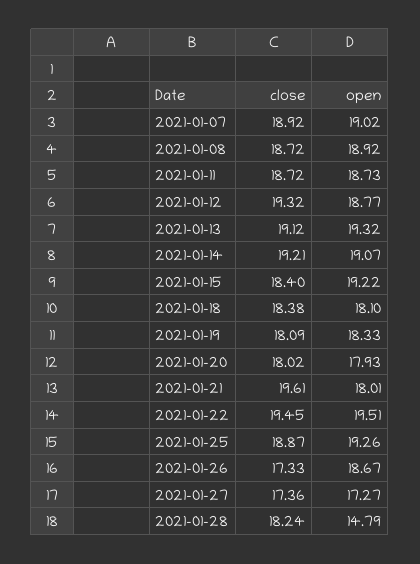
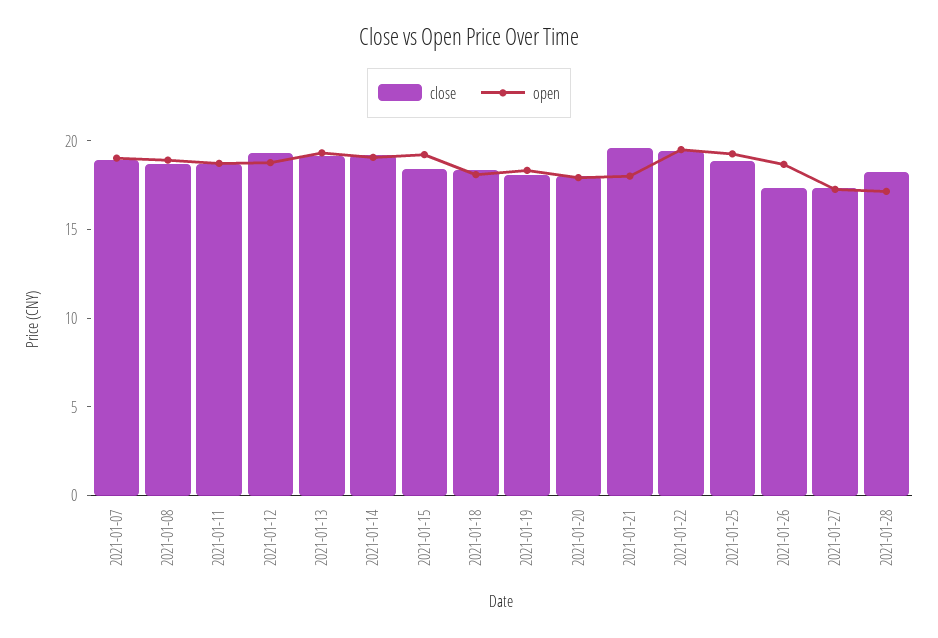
  {
    "close": {
      "2021-01-07": 18.92,
      "2021-01-08": 18.72,
      "2021-01-11": 18.72,
      "2021-01-12": 19.32,
      "2021-01-13": 19.12,
      "2021-01-14": 19.21,
      "2021-01-15": 18.4,
      "2021-01-18": 18.38,
      "2021-01-19": 18.09,
      "2021-01-20": 18.02,
      "2021-01-21": 19.61,
      "2021-01-22": 19.45,
      "2021-01-25": 18.87,
      "2021-01-26": 17.33,
      "2021-01-27": 17.36,
      "2021-01-28": 18.24
    },
    "open": {
      "2021-01-07": 19.02,
      "2021-01-08": 18.92,
      "2021-01-11": 18.73,
      "2021-01-12": 18.77,
      "2021-01-13": 19.32,
      "2021-01-14": 19.07,
      "2021-01-15": 19.22,
      "2021-01-18": 18.1,
      "2021-01-19": 18.33,
      "2021-01-20": 17.93,
      "2021-01-21": 18.01,
      "2021-01-22": 19.51,
      "2021-01-25": 19.26,
      "2021-01-26": 18.67,
      "2021-01-27": 17.27,
-     "2021-01-28": 14.79
+     "2021-01-28": 17
    }
  }

